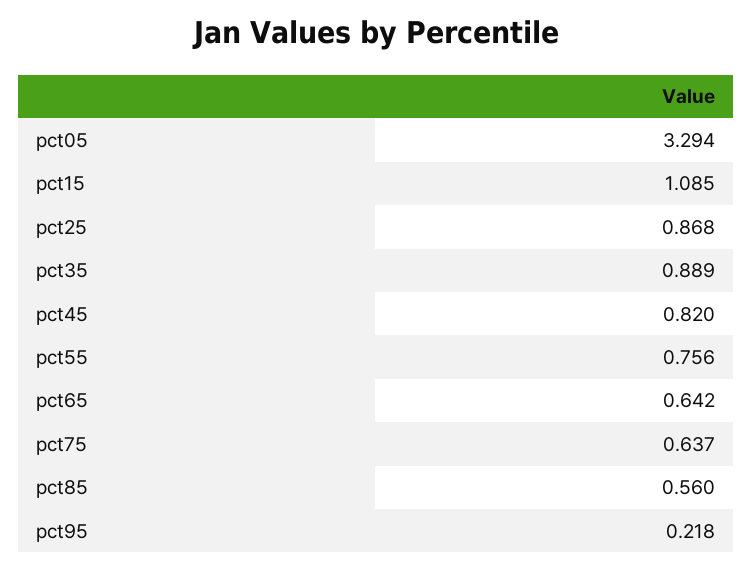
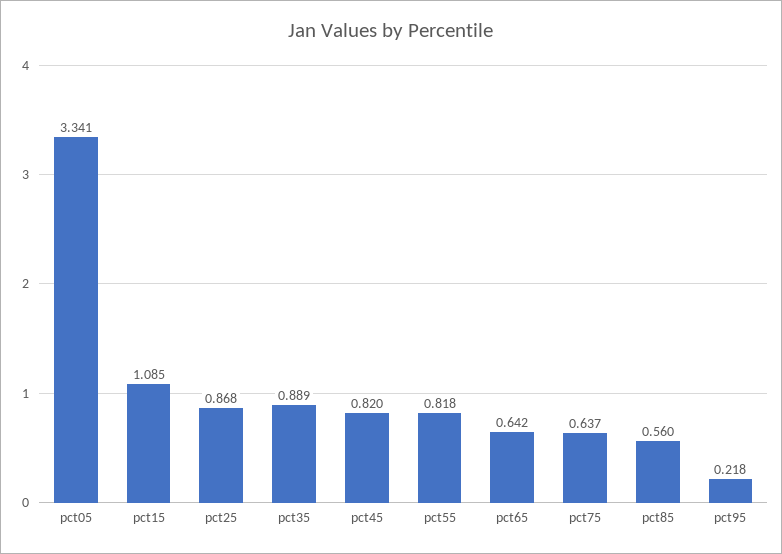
  {
-   "pct05": 3.294,
+   "pct05": 3.341,
    "pct15": 1.085,
    "pct25": 0.868,
    "pct35": 0.889,
    "pct45": 0.82,
-   "pct55": 0.756,
+   "pct55": 0.818,
    "pct65": 0.642,
    "pct75": 0.637,
    "pct85": 0.56,
    "pct95": 0.218
  }

